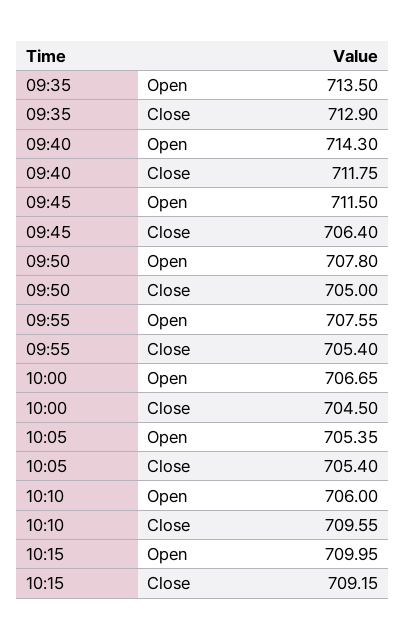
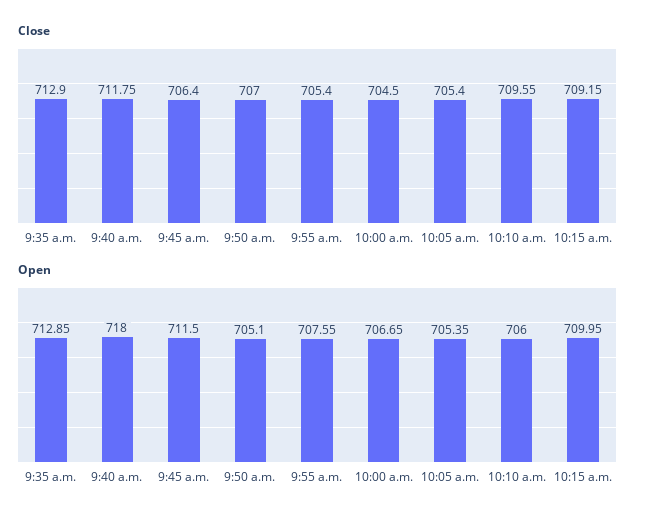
  {
    "Open": {
-     "09:35": 713.5,
+     "09:35": 712.85,
-     "09:40": 714.3,
+     "09:40": 718,
      "09:45": 711.5,
-     "09:50": 707.8,
+     "09:50": 705.1,
      "09:55": 707.55,
      "10:00": 706.65,
      "10:05": 705.35,
      "10:10": 706,
      "10:15": 709.95
    },
    "Close": {
      "09:35": 712.9,
      "09:40": 711.75,
      "09:45": 706.4,
-     "09:50": 705,
+     "09:50": 707,
      "09:55": 705.4,
      "10:00": 704.5,
      "10:05": 705.4,
      "10:10": 709.55,
      "10:15": 709.15
    }
  }

